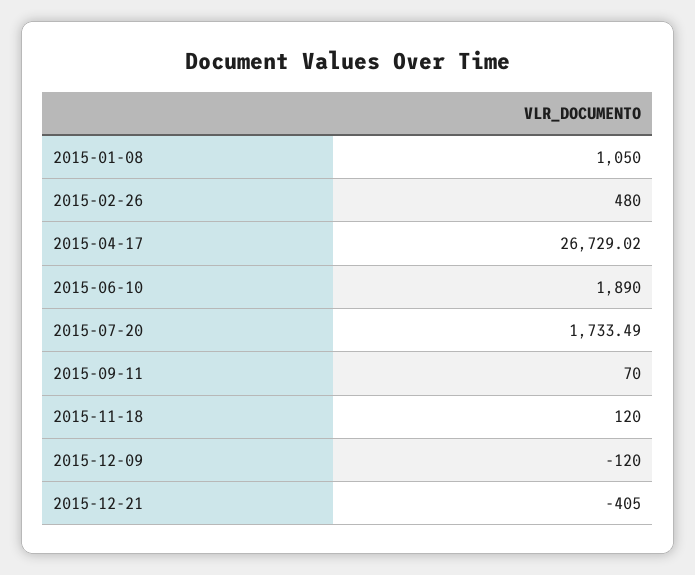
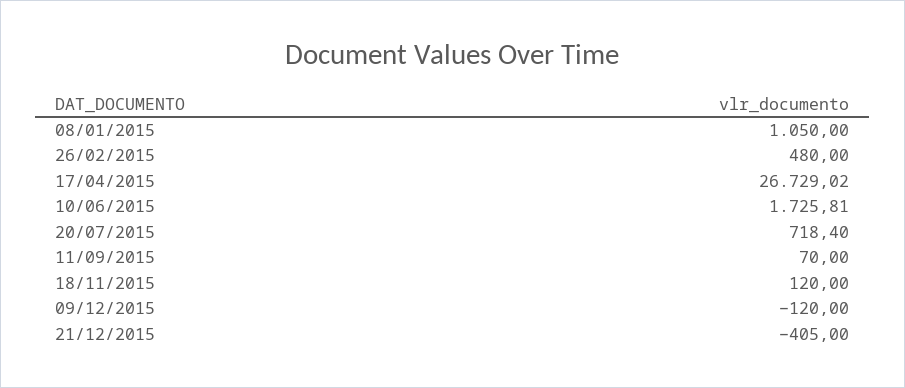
  {
    "2015-01-08": 1050,
    "2015-02-26": 480,
    "2015-04-17": 26729.02,
-   "2015-06-10": 1890,
+   "2015-06-10": 1725.81,
-   "2015-07-20": 1733.49,
+   "2015-07-20": 718.4,
    "2015-09-11": 70,
    "2015-11-18": 120,
    "2015-12-09": -120,
    "2015-12-21": -405
  }

